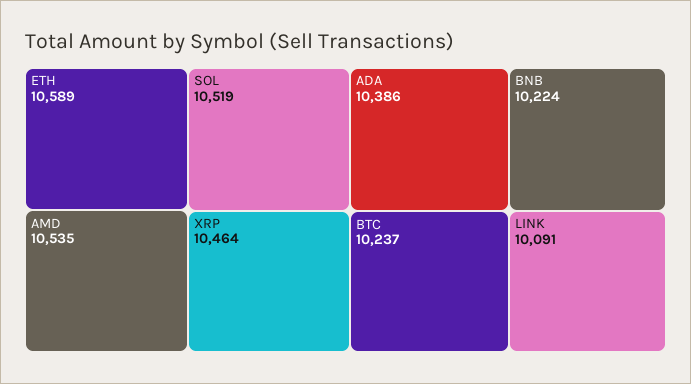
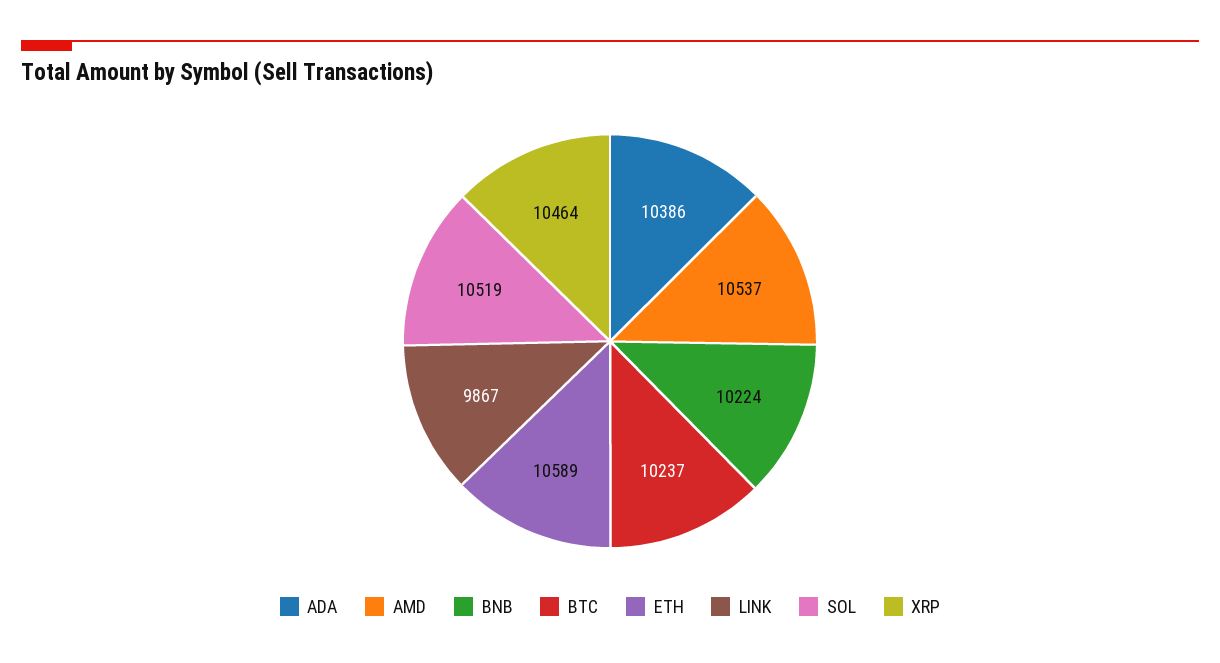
  {
    "ETH": 10589,
-   "AMD": 10535,
+   "AMD": 10537,
    "SOL": 10519,
    "XRP": 10464,
    "ADA": 10386,
    "BTC": 10237,
    "BNB": 10224,
-   "LINK": 10091
+   "LINK": 9867
  }

